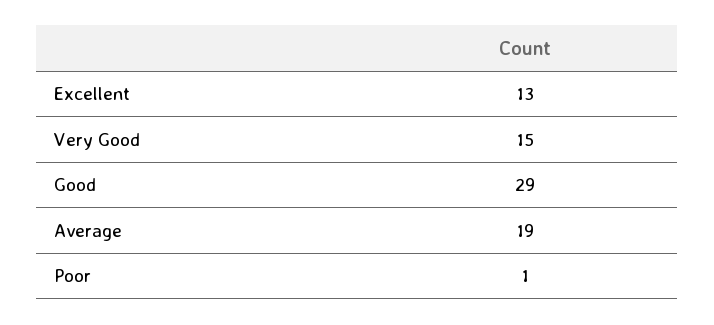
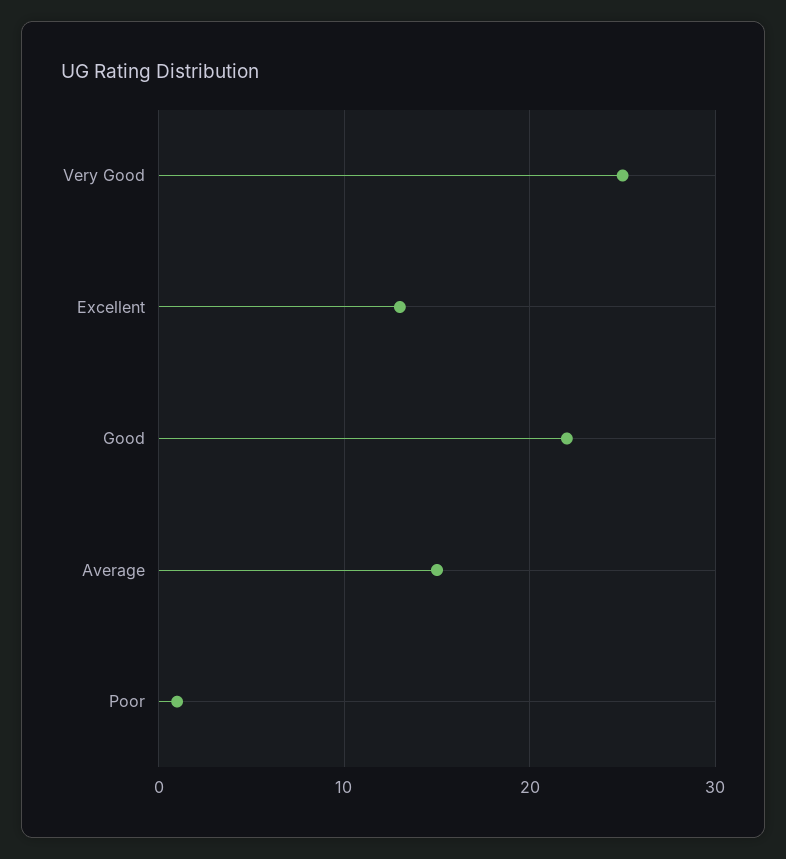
  {
    "Excellent": 13,
-   "Very Good": 15,
+   "Very Good": 25,
-   "Good": 29,
+   "Good": 22,
-   "Average": 19,
+   "Average": 15,
    "Poor": 1
  }

